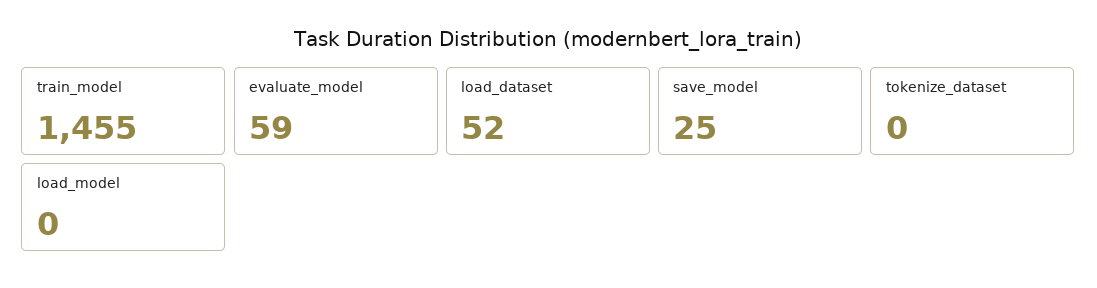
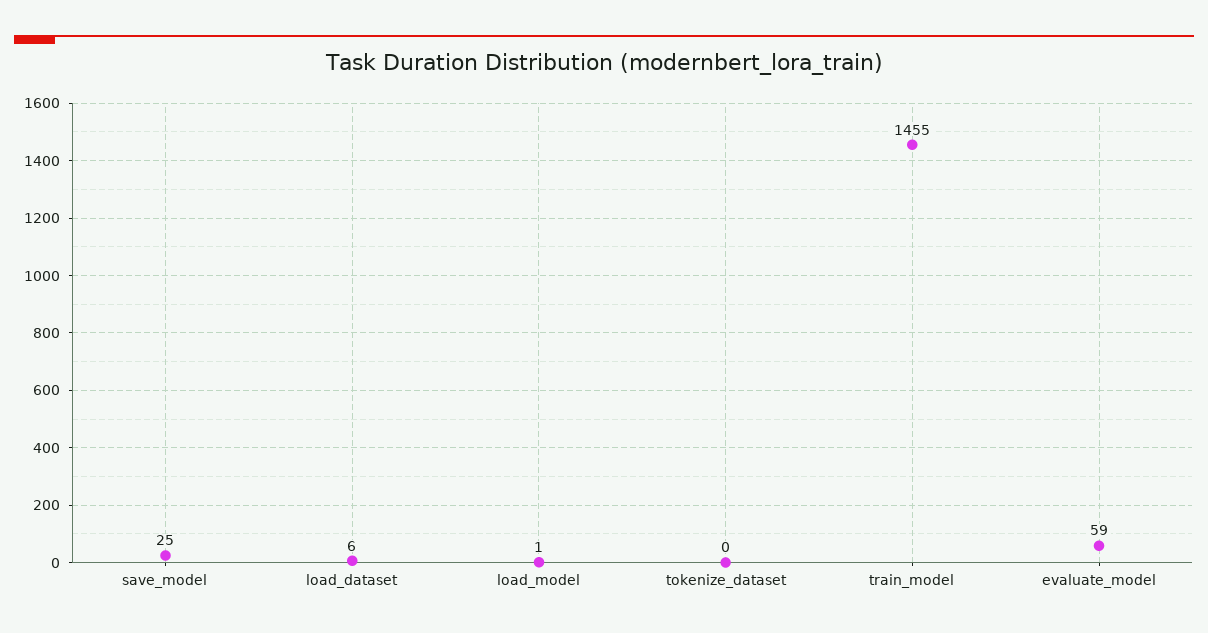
  {
    "train_model": 1455,
    "evaluate_model": 59,
-   "load_dataset": 52,
+   "load_dataset": 6,
    "save_model": 25,
    "tokenize_dataset": 0,
-   "load_model": 0
+   "load_model": 1
  }

